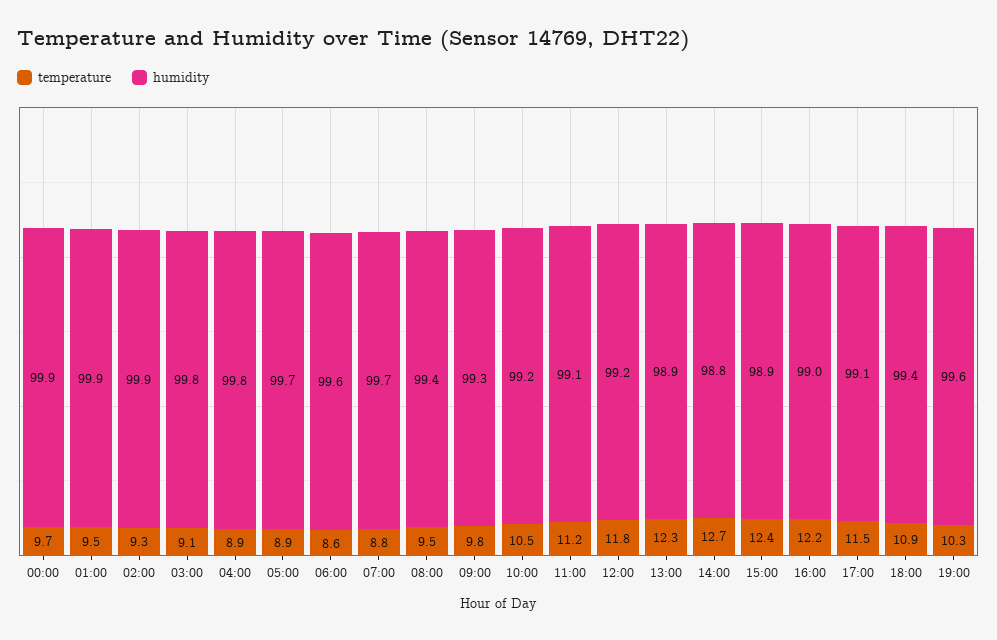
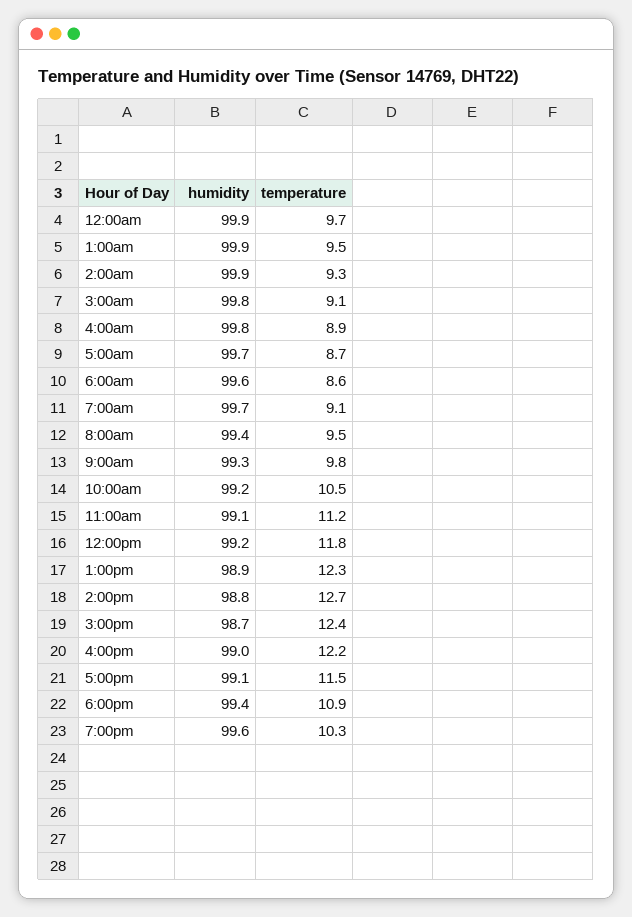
  {
    "temperature": {
      "00:00": 9.7,
      "01:00": 9.5,
      "02:00": 9.3,
      "03:00": 9.1,
      "04:00": 8.9,
-     "05:00": 8.9,
+     "05:00": 8.7,
      "06:00": 8.6,
-     "07:00": 8.8,
+     "07:00": 9.1,
      "08:00": 9.5,
      "09:00": 9.8,
      "10:00": 10.5,
      "11:00": 11.2,
      "12:00": 11.8,
      "13:00": 12.3,
      "14:00": 12.7,
      "15:00": 12.4,
      "16:00": 12.2,
      "17:00": 11.5,
      "18:00": 10.9,
      "19:00": 10.3
    },
    "humidity": {
      "00:00": 99.9,
      "01:00": 99.9,
      "02:00": 99.9,
      "03:00": 99.8,
      "04:00": 99.8,
      "05:00": 99.7,
      "06:00": 99.6,
      "07:00": 99.7,
      "08:00": 99.4,
      "09:00": 99.3,
      "10:00": 99.2,
      "11:00": 99.1,
      "12:00": 99.2,
      "13:00": 98.9,
      "14:00": 98.8,
-     "15:00": 98.9,
+     "15:00": 98.7,
      "16:00": 99,
      "17:00": 99.1,
      "18:00": 99.4,
      "19:00": 99.6
    }
  }

